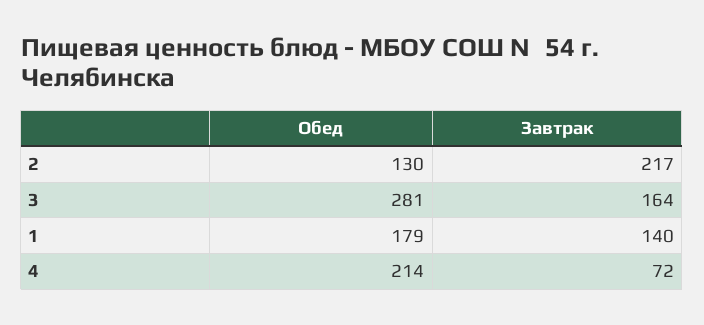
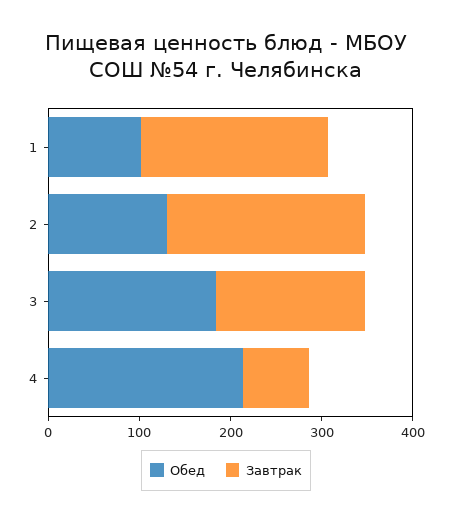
  {
    "Обед": {
      "2": 130,
-     "3": 281,
+     "3": 180,
-     "1": 179,
+     "1": 100,
      "4": 214
    },
    "Завтрак": {
      "2": 217,
      "3": 164,
-     "1": 140,
+     "1": 200,
      "4": 72
    }
  }

